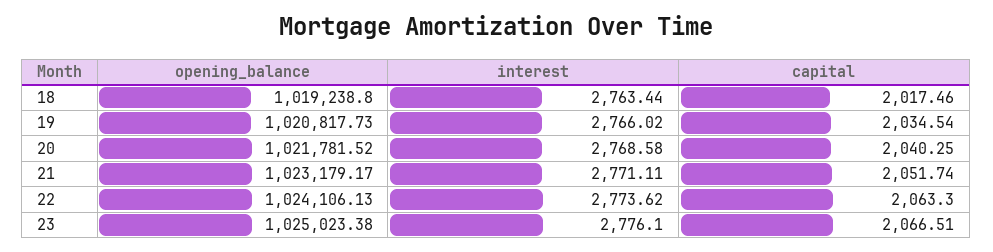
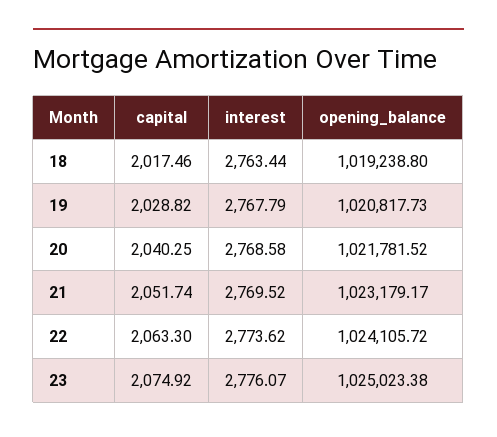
  {
    "opening_balance": {
      "18": 1019238.8,
      "19": 1020817.73,
      "20": 1021781.52,
      "21": 1023179.17,
-     "22": 1024106.13,
+     "22": 1024105.72,
      "23": 1025023.38
    },
    "interest": {
      "18": 2763.44,
-     "19": 2766.02,
+     "19": 2767.79,
      "20": 2768.58,
-     "21": 2771.11,
+     "21": 2769.52,
      "22": 2773.62,
-     "23": 2776.1
+     "23": 2776.07
    },
    "capital": {
      "18": 2017.46,
-     "19": 2034.54,
+     "19": 2028.82,
      "20": 2040.25,
      "21": 2051.74,
      "22": 2063.3,
-     "23": 2066.51
+     "23": 2074.92
    }
  }

